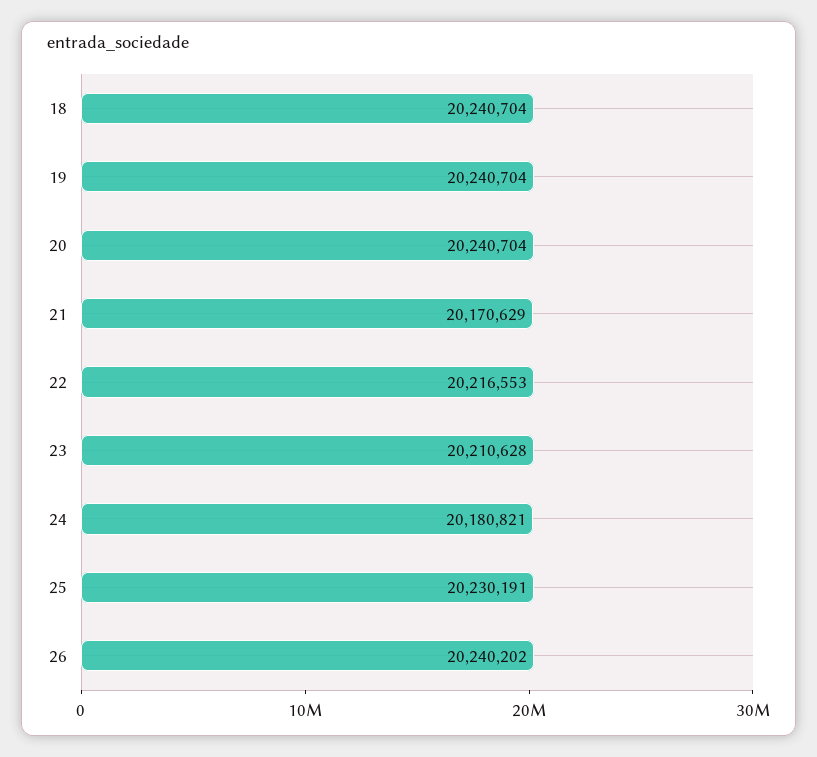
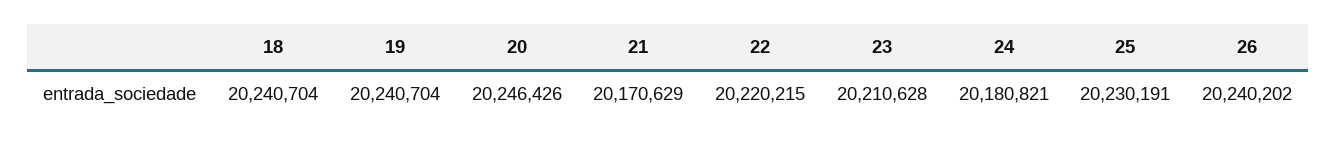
  {
    "18": 20240704,
    "19": 20240704,
-   "20": 20240704,
+   "20": 20246426,
    "21": 20170629,
-   "22": 20216553,
+   "22": 20220215,
    "23": 20210628,
    "24": 20180821,
    "25": 20230191,
    "26": 20240202
  }

